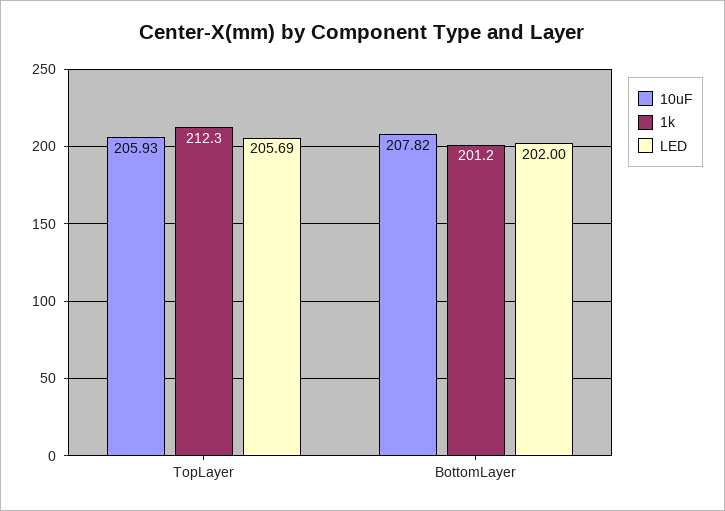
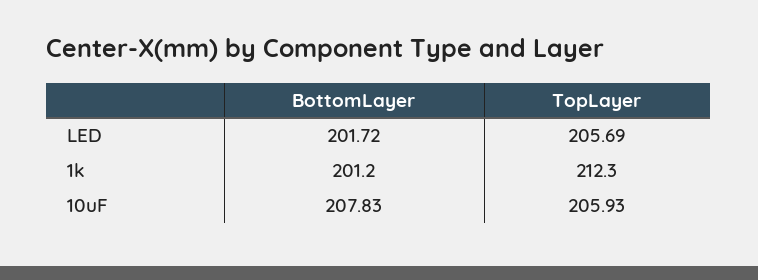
  {
    "10uF": {
      "TopLayer": 205.93,
-     "BottomLayer": 207.82
+     "BottomLayer": 207.83
    },
    "1k": {
      "TopLayer": 212.3,
      "BottomLayer": 201.2
    },
    "LED": {
      "TopLayer": 205.69,
-     "BottomLayer": 202
+     "BottomLayer": 201.72
    }
  }

